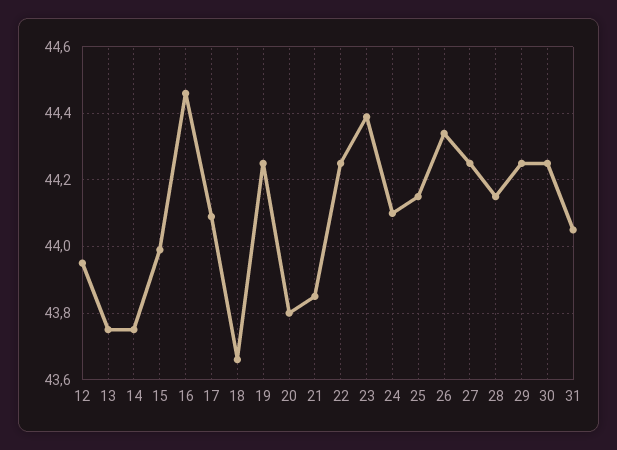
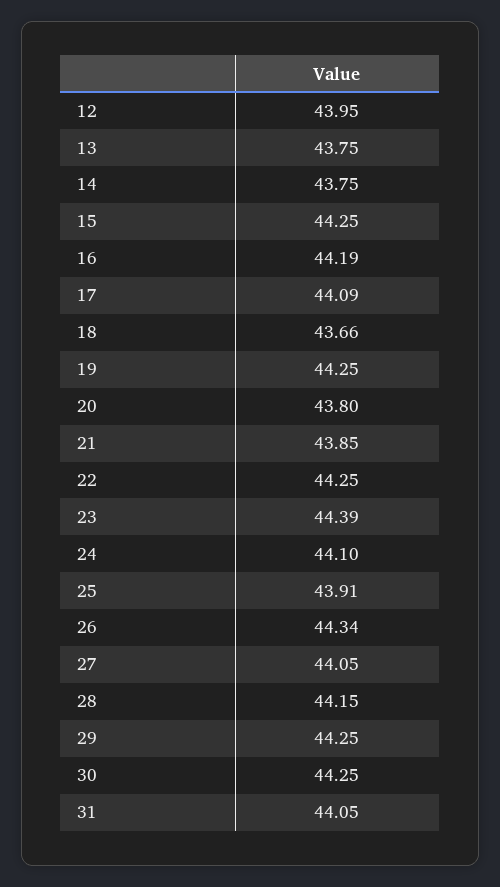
  {
    "12": 43.95,
    "13": 43.75,
    "14": 43.75,
-   "15": 44,
+   "15": 44.25,
-   "16": 44.45,
+   "16": 44.19,
    "17": 44.09,
    "18": 43.66,
    "19": 44.25,
    "20": 43.8,
    "21": 43.85,
    "22": 44.25,
    "23": 44.39,
    "24": 44.1,
-   "25": 44.15,
+   "25": 43.91,
    "26": 44.34,
-   "27": 44.25,
+   "27": 44.05,
    "28": 44.15,
    "29": 44.25,
    "30": 44.25,
    "31": 44.05
  }

